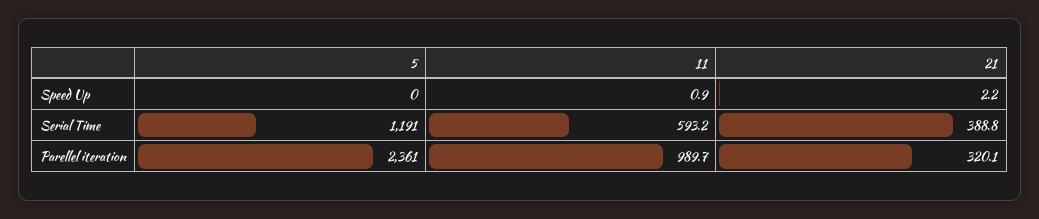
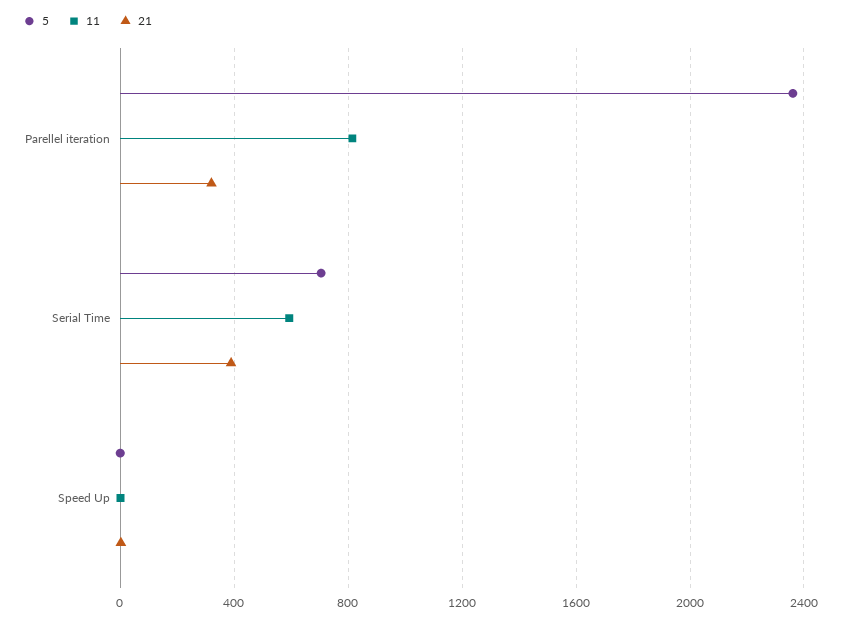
  {
    "5": {
      "Speed Up": 0,
-     "Serial Time": 1191,
+     "Serial Time": 700,
      "Parellel iteration": 2361
    },
    "11": {
      "Speed Up": 0.9,
      "Serial Time": 593.2,
-     "Parellel iteration": 989.7
+     "Parellel iteration": 800
    },
    "21": {
      "Speed Up": 2.2,
      "Serial Time": 388.8,
      "Parellel iteration": 320.1
    }
  }

